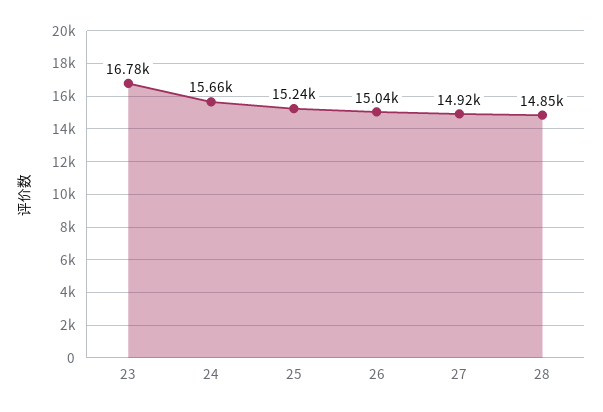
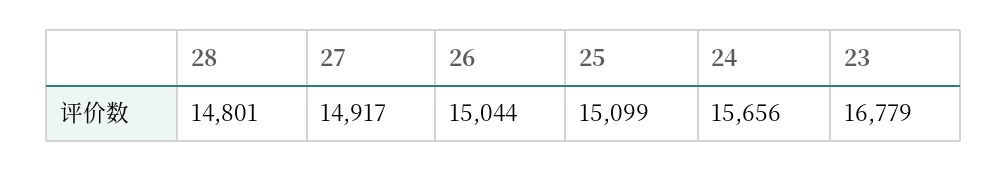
  {
    "23": 16779,
    "24": 15656,
-   "25": 15240,
+   "25": 15099,
    "26": 15044,
    "27": 14917,
-   "28": 14850
+   "28": 14801
  }

